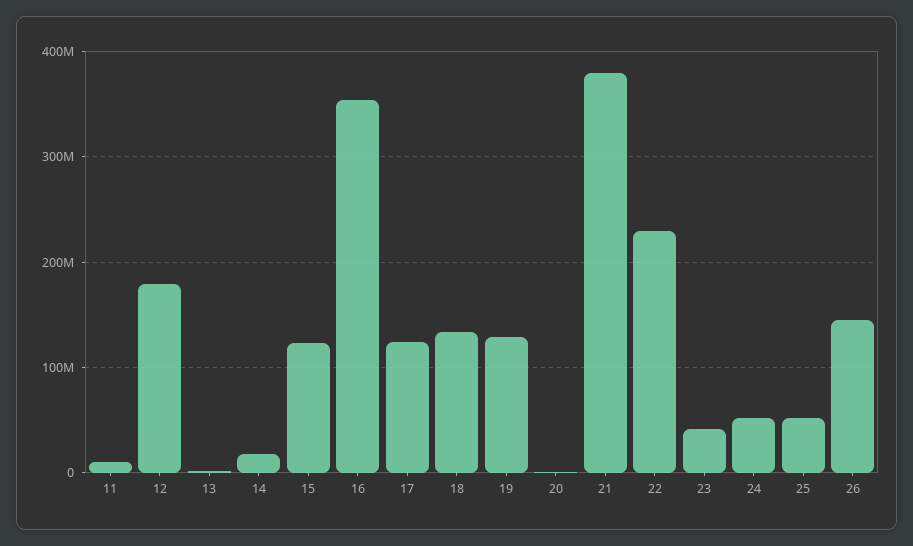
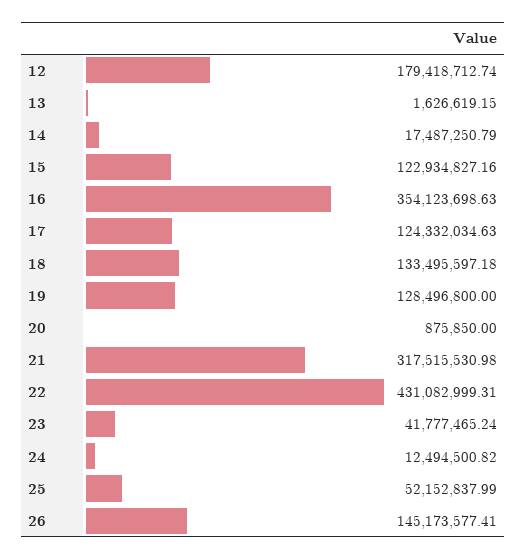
  {
-   "11": 10000000,
    "12": 179418712.74,
    "13": 1626619.15,
    "14": 17487250.79,
    "15": 122934827.16,
    "16": 354123698.63,
    "17": 124332034.63,
    "18": 133495597.18,
    "19": 128496800,
    "20": 875850,
-   "21": 380000000,
+   "21": 317515530.98,
-   "22": 230000000,
+   "22": 431082999.31,
    "23": 41777465.24,
-   "24": 50000000,
+   "24": 12494500.82,
    "25": 52152837.99,
    "26": 145173577.41
  }

